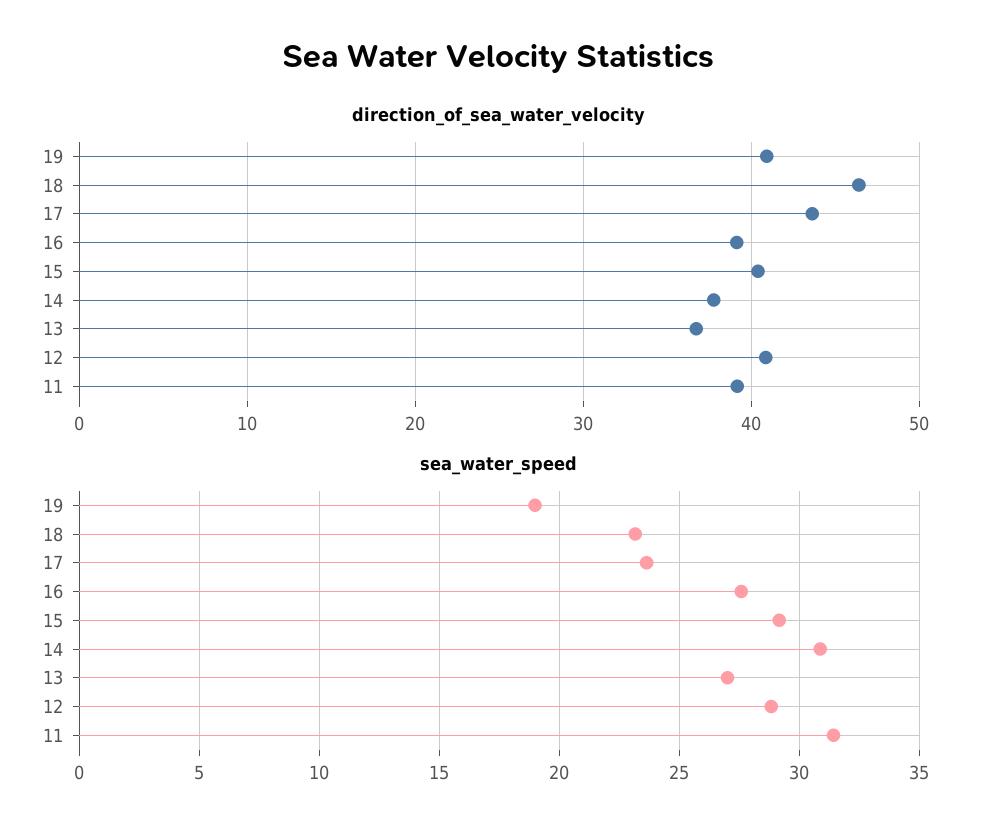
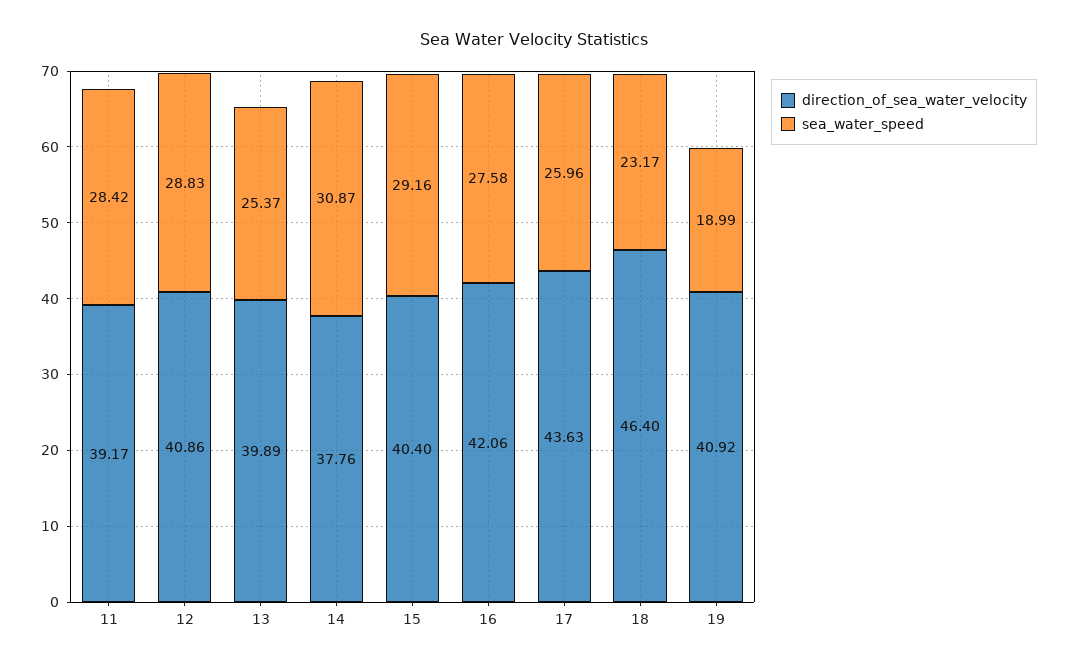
  {
    "direction_of_sea_water_velocity": {
      "19": 40.92,
      "18": 46.4,
      "17": 43.63,
-     "16": 39,
+     "16": 42.06,
      "15": 40.4,
      "14": 37.76,
-     "13": 37,
+     "13": 39.89,
      "12": 40.86,
      "11": 39.17
    },
    "sea_water_speed": {
      "19": 18.99,
      "18": 23.17,
-     "17": 23.5,
+     "17": 25.96,
      "16": 27.58,
      "15": 29.16,
      "14": 30.87,
-     "13": 27,
+     "13": 25.37,
      "12": 28.83,
-     "11": 31.5
+     "11": 28.42
    }
  }

